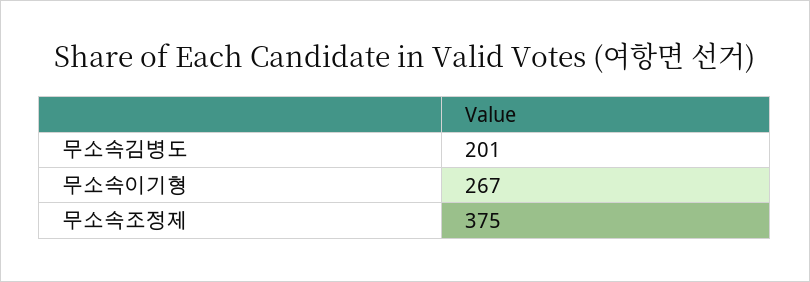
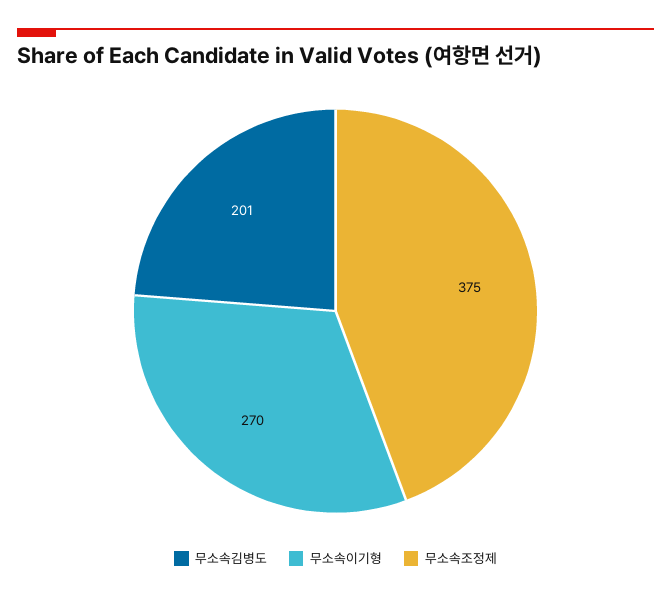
  {
    "무소속김병도": 201,
-   "무소속이기형": 267,
+   "무소속이기형": 270,
    "무소속조정제": 375
  }

